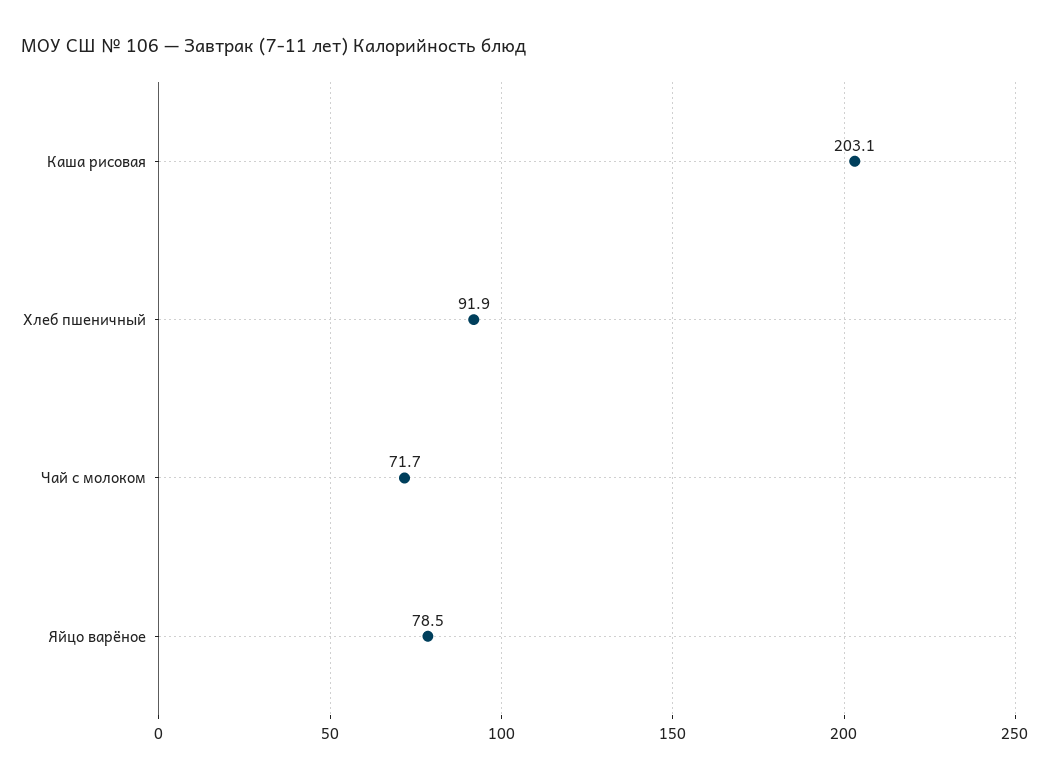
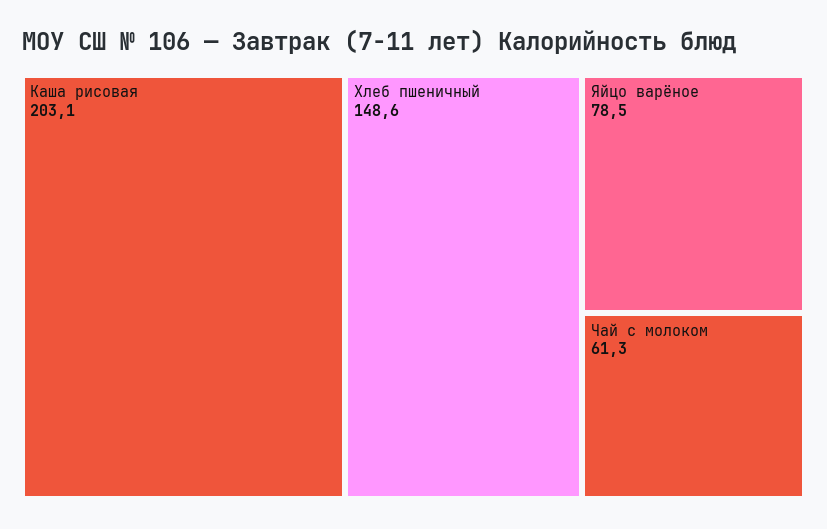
  {
    "Каша рисовая": 203.1,
-   "Хлеб пшеничный": 91.9,
+   "Хлеб пшеничный": 148.6,
-   "Чай с молоком": 71.7,
+   "Чай с молоком": 61.3,
    "Яйцо варёное": 78.5
  }

